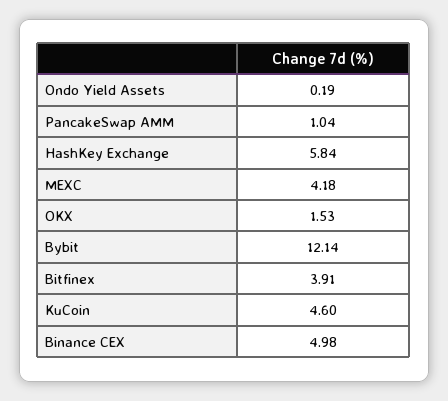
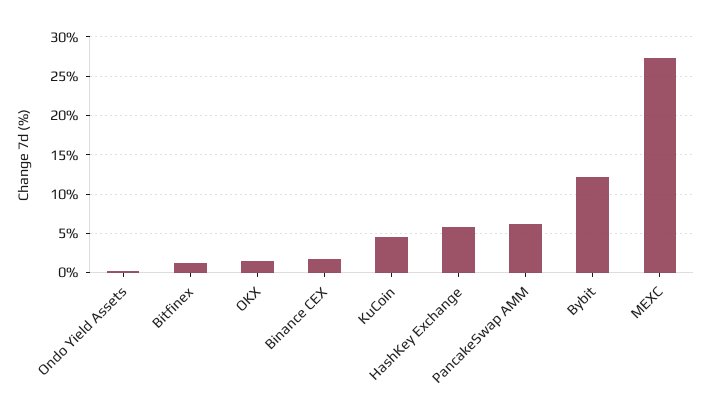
  {
    "Ondo Yield Assets": 0.19,
-   "PancakeSwap AMM": 1.04,
+   "PancakeSwap AMM": 6,
    "HashKey Exchange": 5.84,
-   "MEXC": 4.18,
+   "MEXC": 27,
    "OKX": 1.53,
    "Bybit": 12.14,
-   "Bitfinex": 3.91,
+   "Bitfinex": 1,
    "KuCoin": 4.6,
-   "Binance CEX": 4.98
+   "Binance CEX": 2
  }

